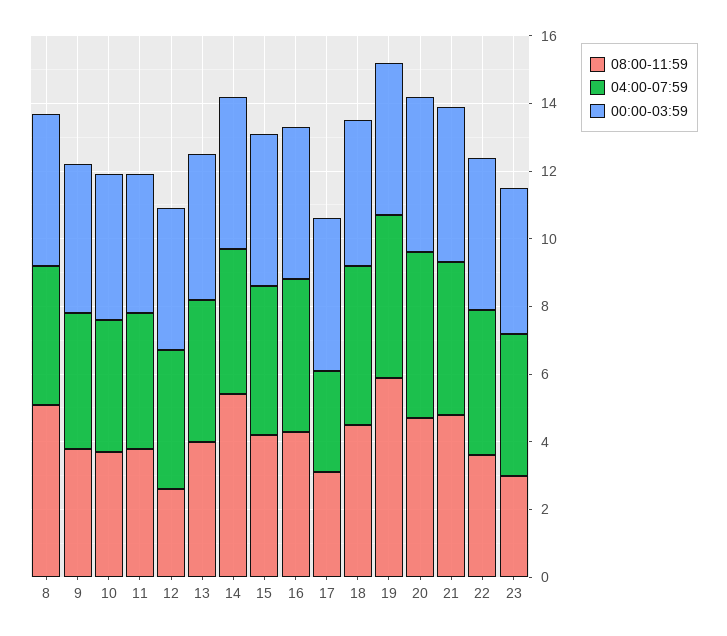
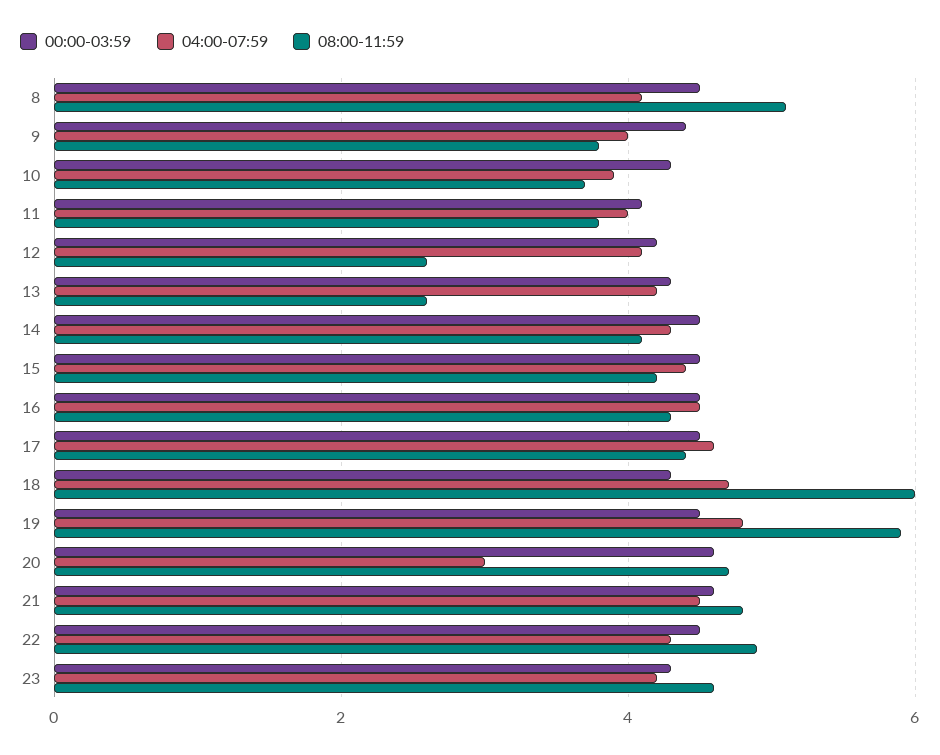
  {
    "08:00-11:59": {
      "8": 5,
      "9": 4,
      "10": 3.5,
      "11": 4,
      "12": 2.5,
-     "13": 4,
+     "13": 2.5,
-     "14": 5.5,
+     "14": 4,
      "15": 4,
      "16": 4.5,
-     "17": 3,
+     "17": 4.5,
-     "18": 4.5,
+     "18": 6,
      "19": 6,
      "20": 4.5,
      "21": 5,
-     "22": 3.5,
+     "22": 5,
-     "23": 3
+     "23": 4.5
    },
    "04:00-07:59": {
      "8": 4,
      "9": 4,
      "10": 4,
      "11": 4,
      "12": 4,
      "13": 4,
      "14": 4.5,
      "15": 4.5,
      "16": 4.5,
-     "17": 3,
+     "17": 4.5,
      "18": 4.5,
      "19": 5,
-     "20": 5,
+     "20": 3,
      "21": 4.5,
      "22": 4.5,
      "23": 4
    },
    "00:00-03:59": {
      "8": 4.5,
      "9": 4.5,
      "10": 4.5,
      "11": 4,
      "12": 4,
      "13": 4.5,
      "14": 4.5,
      "15": 4.5,
      "16": 4.5,
      "17": 4.5,
      "18": 4.5,
      "19": 4.5,
      "20": 4.5,
      "21": 4.5,
      "22": 4.5,
      "23": 4.5
    }
  }

